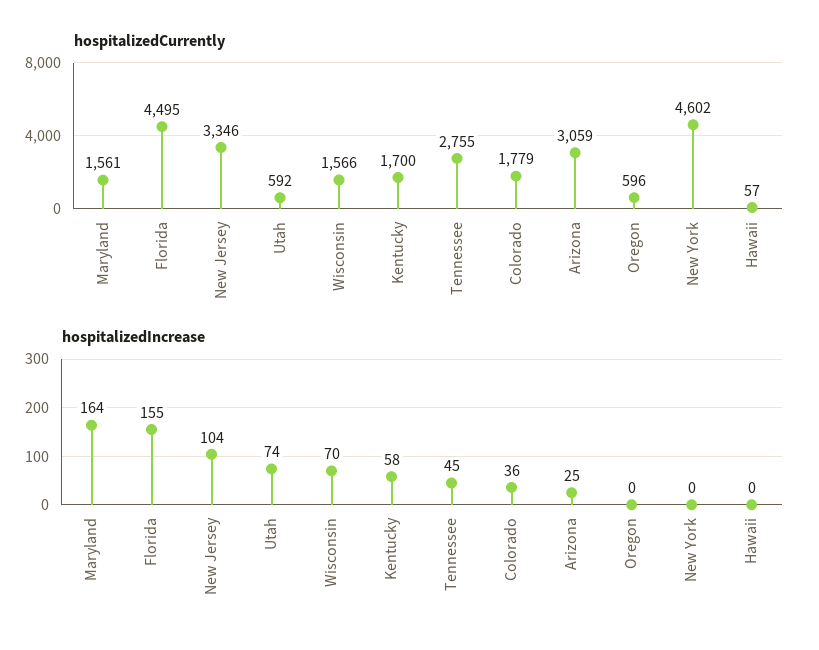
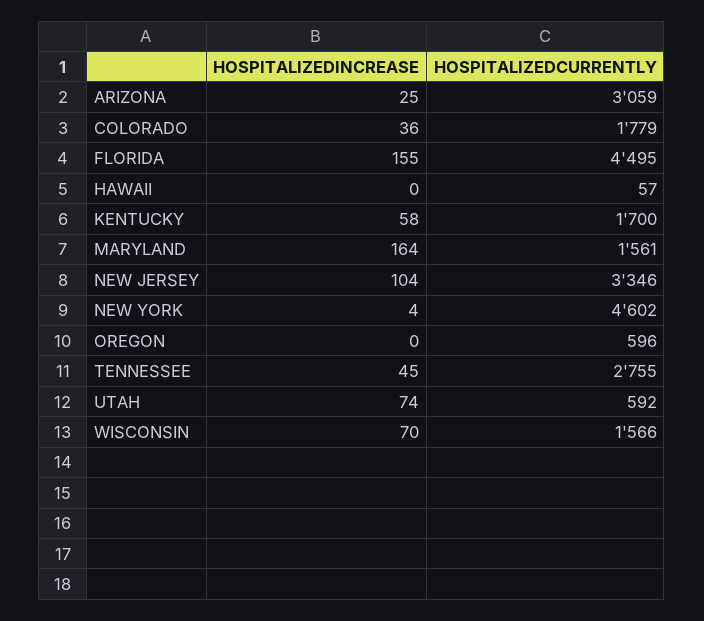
  {
    "hospitalizedCurrently": {
      "Maryland": 1561,
      "Florida": 4495,
      "New Jersey": 3346,
      "Utah": 592,
      "Wisconsin": 1566,
      "Kentucky": 1700,
      "Tennessee": 2755,
      "Colorado": 1779,
      "Arizona": 3059,
      "Oregon": 596,
      "New York": 4602,
      "Hawaii": 57
    },
    "hospitalizedIncrease": {
      "Maryland": 164,
      "Florida": 155,
      "New Jersey": 104,
      "Utah": 74,
      "Wisconsin": 70,
      "Kentucky": 58,
      "Tennessee": 45,
      "Colorado": 36,
      "Arizona": 25,
      "Oregon": 0,
-     "New York": 0,
+     "New York": 4,
      "Hawaii": 0
    }
  }

